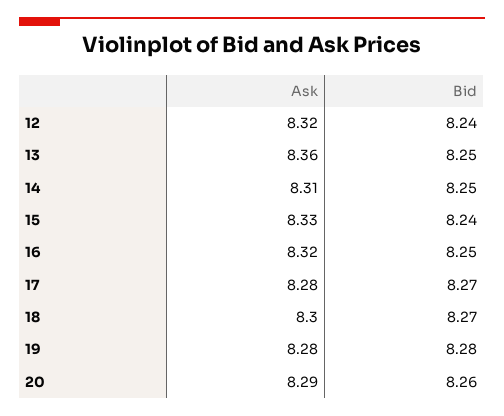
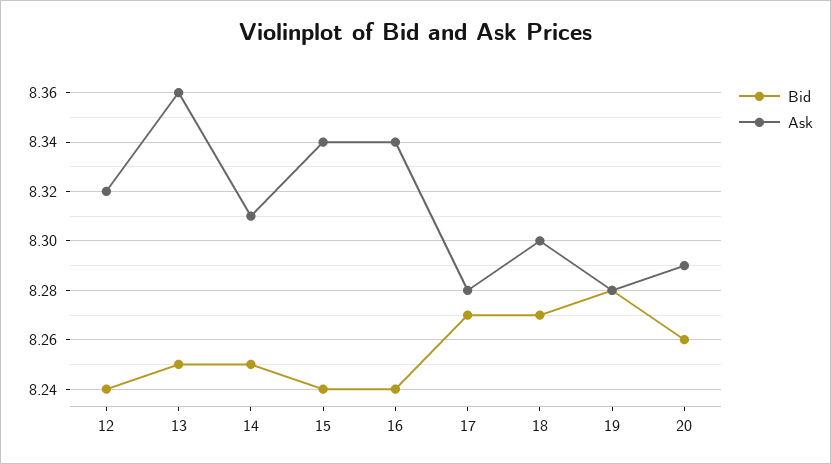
  {
    "Ask": {
      "12": 8.32,
      "13": 8.36,
      "14": 8.31,
-     "15": 8.33,
+     "15": 8.34,
-     "16": 8.32,
+     "16": 8.34,
      "17": 8.28,
      "18": 8.3,
      "19": 8.28,
      "20": 8.29
    },
    "Bid": {
      "12": 8.24,
      "13": 8.25,
      "14": 8.25,
      "15": 8.24,
-     "16": 8.25,
+     "16": 8.24,
      "17": 8.27,
      "18": 8.27,
      "19": 8.28,
      "20": 8.26
    }
  }

